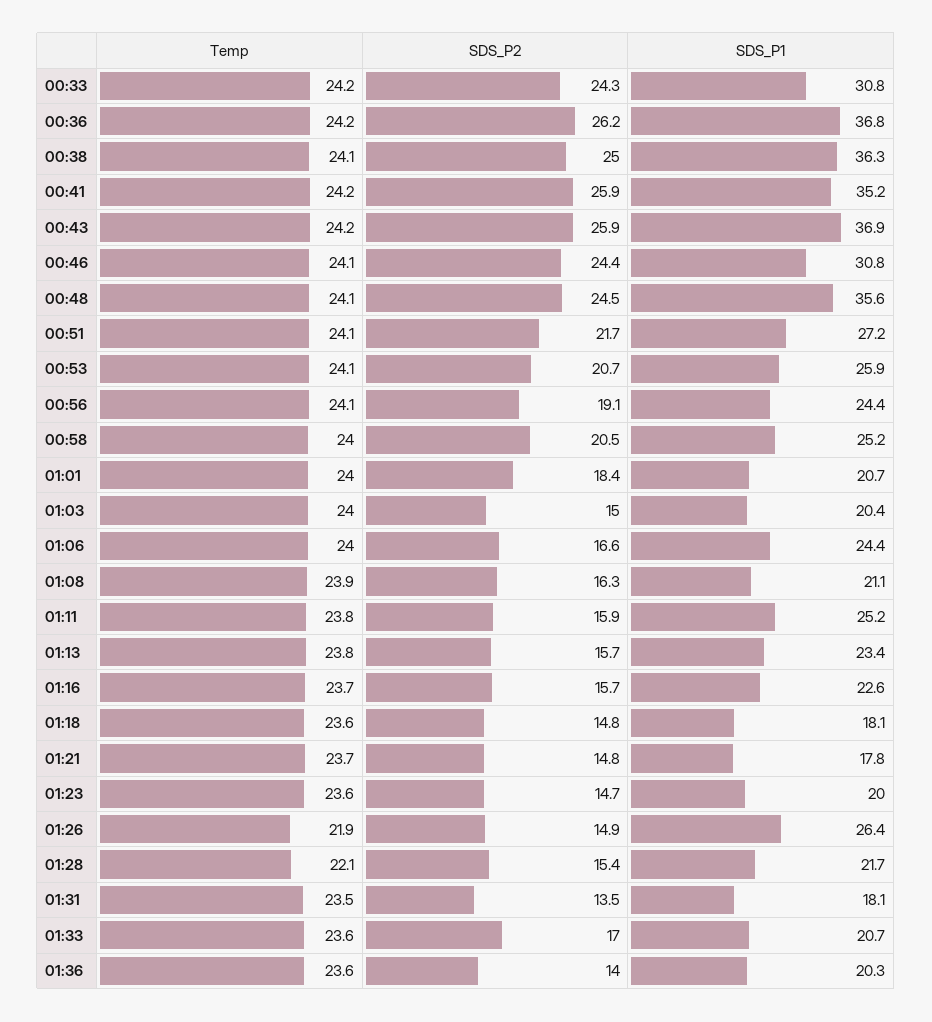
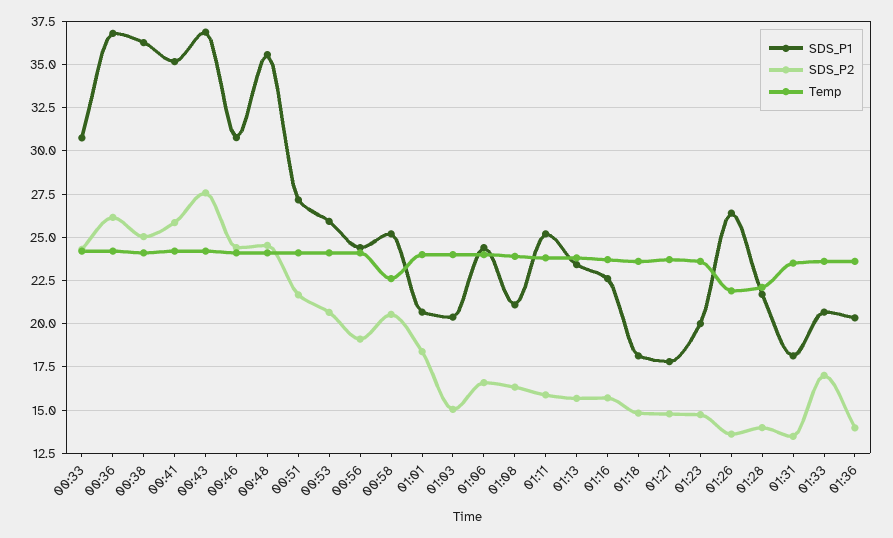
  {
    "Temp": {
      "00:33": 24.2,
      "00:36": 24.2,
      "00:38": 24.1,
      "00:41": 24.2,
      "00:43": 24.2,
      "00:46": 24.1,
      "00:48": 24.1,
      "00:51": 24.1,
      "00:53": 24.1,
      "00:56": 24.1,
-     "00:58": 24,
+     "00:58": 22.5,
      "01:01": 24,
      "01:03": 24,
      "01:06": 24,
      "01:08": 23.9,
      "01:11": 23.8,
      "01:13": 23.8,
      "01:16": 23.7,
      "01:18": 23.6,
      "01:21": 23.7,
      "01:23": 23.6,
      "01:26": 21.9,
      "01:28": 22.1,
      "01:31": 23.5,
      "01:33": 23.6,
      "01:36": 23.6
    },
    "SDS_P2": {
      "00:33": 24.3,
      "00:36": 26.2,
      "00:38": 25,
      "00:41": 25.9,
-     "00:43": 25.9,
+     "00:43": 27.5,
      "00:46": 24.4,
      "00:48": 24.5,
      "00:51": 21.7,
      "00:53": 20.7,
      "00:56": 19.1,
      "00:58": 20.5,
      "01:01": 18.4,
      "01:03": 15,
      "01:06": 16.6,
      "01:08": 16.3,
      "01:11": 15.9,
      "01:13": 15.7,
      "01:16": 15.7,
      "01:18": 14.8,
      "01:21": 14.8,
      "01:23": 14.7,
-     "01:26": 14.9,
+     "01:26": 13.5,
-     "01:28": 15.4,
+     "01:28": 14,
      "01:31": 13.5,
      "01:33": 17,
      "01:36": 14
    },
    "SDS_P1": {
      "00:33": 30.8,
      "00:36": 36.8,
      "00:38": 36.3,
      "00:41": 35.2,
      "00:43": 36.9,
      "00:46": 30.8,
      "00:48": 35.6,
      "00:51": 27.2,
      "00:53": 25.9,
      "00:56": 24.4,
      "00:58": 25.2,
      "01:01": 20.7,
      "01:03": 20.4,
      "01:06": 24.4,
      "01:08": 21.1,
      "01:11": 25.2,
      "01:13": 23.4,
      "01:16": 22.6,
      "01:18": 18.1,
      "01:21": 17.8,
      "01:23": 20,
      "01:26": 26.4,
      "01:28": 21.7,
      "01:31": 18.1,
      "01:33": 20.7,
      "01:36": 20.3
    }
  }

